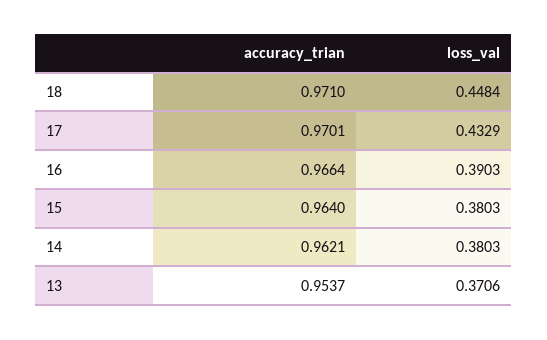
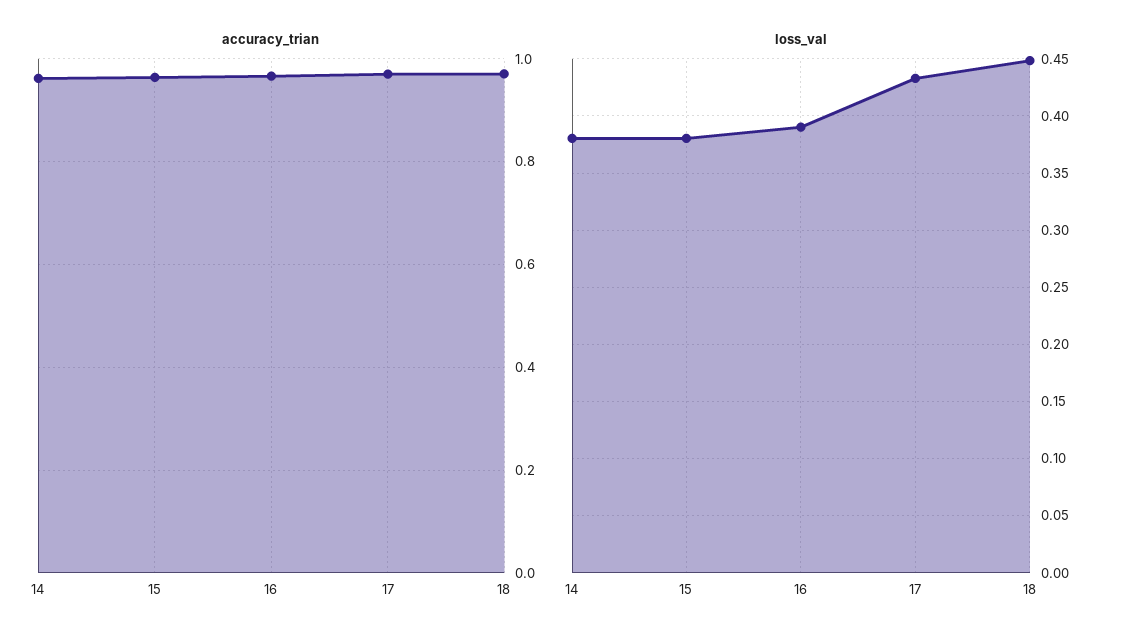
  {
    "accuracy_trian": {
      "18": 0.971,
      "17": 0.9701,
      "16": 0.9664,
      "15": 0.964,
-     "14": 0.9621,
+     "14": 0.9621
-     "13": 0.9537
    },
    "loss_val": {
      "18": 0.4484,
      "17": 0.4329,
      "16": 0.3903,
      "15": 0.3803,
-     "14": 0.3803,
+     "14": 0.3803
-     "13": 0.3706
    }
  }

